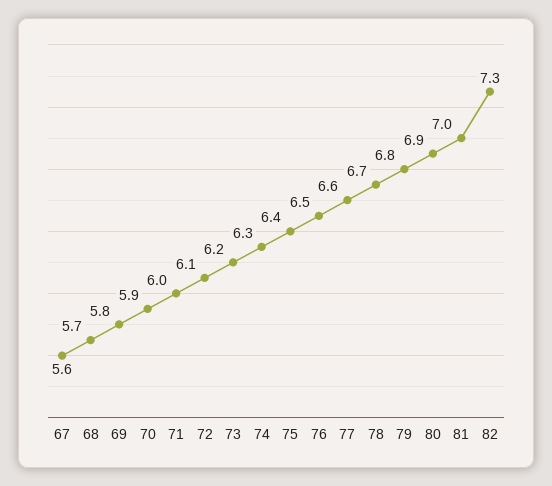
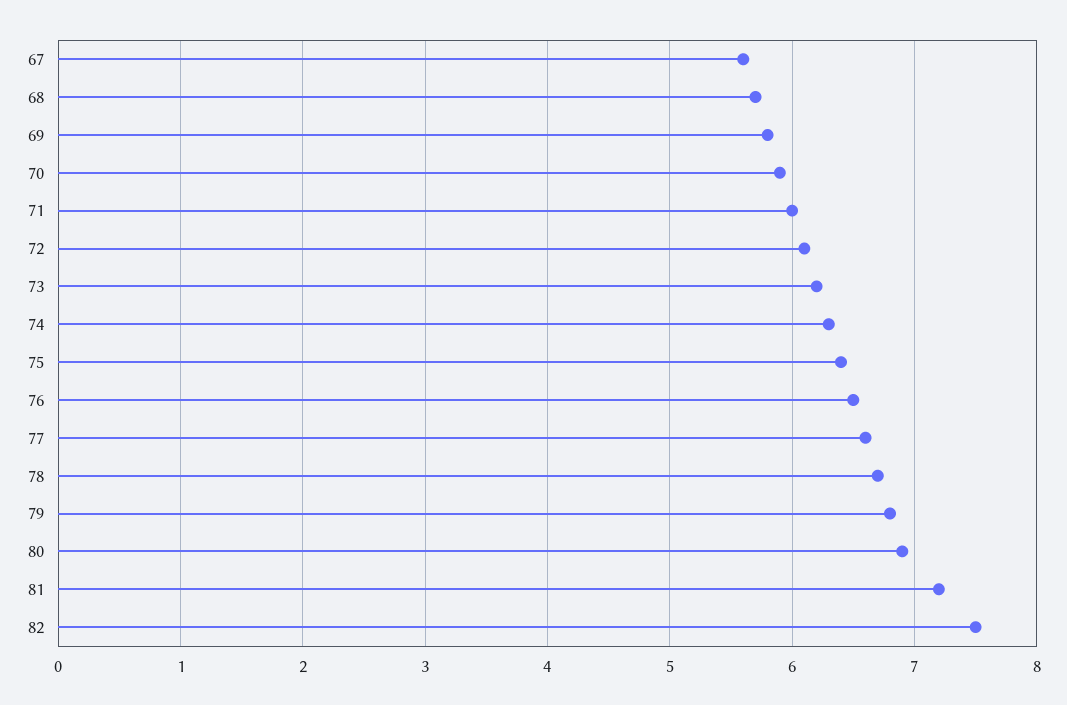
  {
    "67": 5.6,
    "68": 5.7,
    "69": 5.8,
    "70": 5.9,
    "71": 6,
    "72": 6.1,
    "73": 6.2,
    "74": 6.3,
    "75": 6.4,
    "76": 6.5,
    "77": 6.6,
    "78": 6.7,
    "79": 6.8,
    "80": 6.9,
-   "81": 7,
+   "81": 7.2,
-   "82": 7.3
+   "82": 7.5
  }

